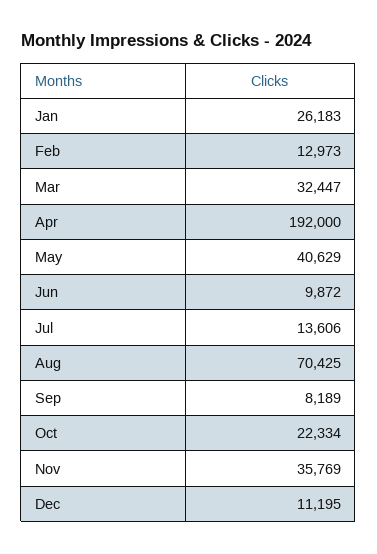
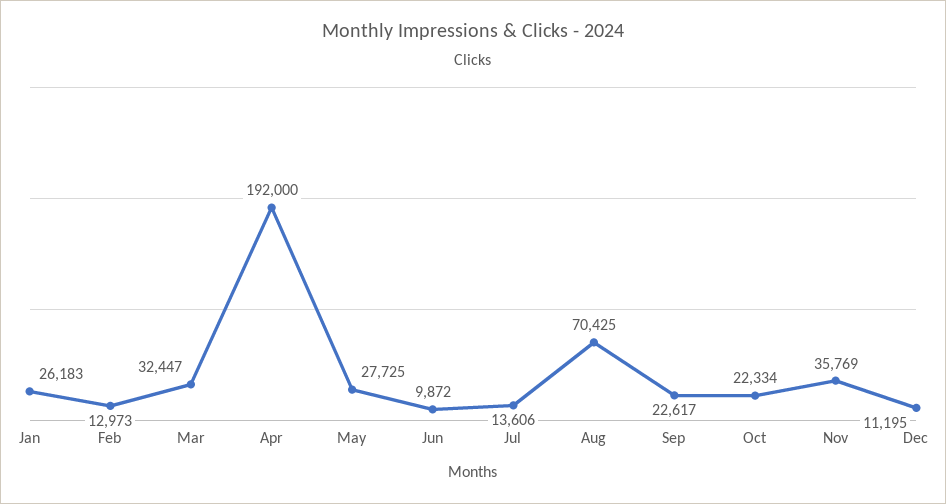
  {
    "Jan": 26183,
    "Feb": 12973,
    "Mar": 32447,
    "Apr": 192000,
-   "May": 40629,
+   "May": 27725,
    "Jun": 9872,
    "Jul": 13606,
    "Aug": 70425,
-   "Sep": 8189,
+   "Sep": 22617,
    "Oct": 22334,
    "Nov": 35769,
    "Dec": 11195
  }

